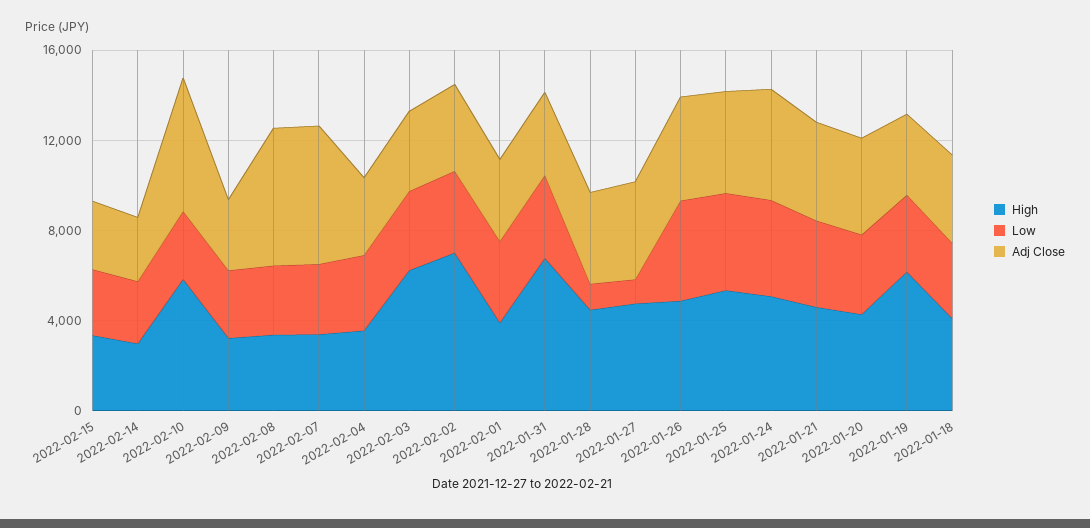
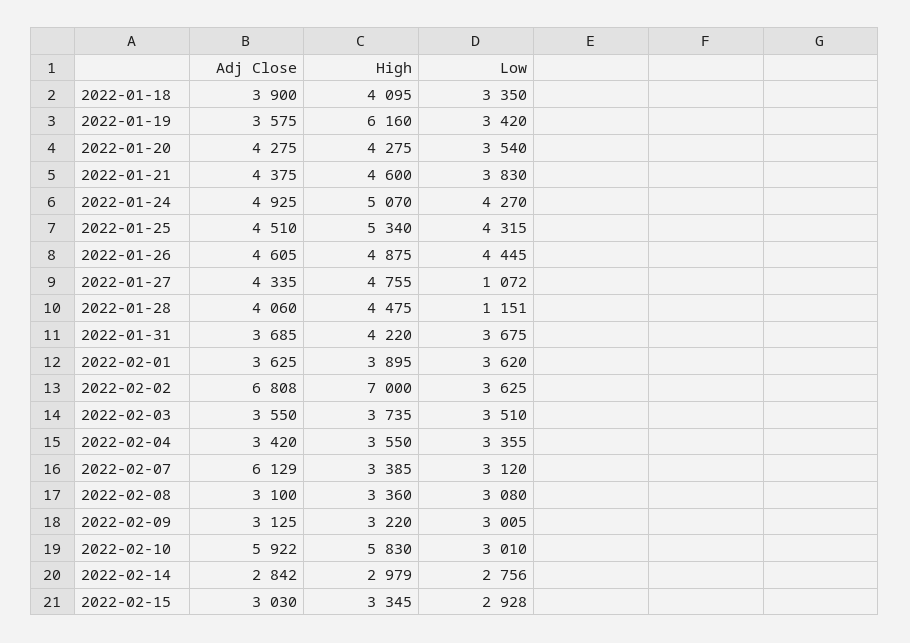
  {
    "High": {
      "2022-02-15": 3345,
      "2022-02-14": 2979,
      "2022-02-10": 5830,
      "2022-02-09": 3220,
      "2022-02-08": 3360,
      "2022-02-07": 3385,
      "2022-02-04": 3550,
-     "2022-02-03": 6000,
+     "2022-02-03": 3735,
      "2022-02-02": 7000,
      "2022-02-01": 3895,
-     "2022-01-31": 7000,
+     "2022-01-31": 4220,
      "2022-01-28": 4475,
      "2022-01-27": 4755,
      "2022-01-26": 4875,
      "2022-01-25": 5340,
      "2022-01-24": 5070,
      "2022-01-21": 4600,
      "2022-01-20": 4275,
      "2022-01-19": 6160,
      "2022-01-18": 4095
    },
    "Low": {
      "2022-02-15": 2928,
      "2022-02-14": 2756,
      "2022-02-10": 3010,
      "2022-02-09": 3005,
      "2022-02-08": 3080,
      "2022-02-07": 3120,
      "2022-02-04": 3355,
      "2022-02-03": 3510,
      "2022-02-02": 3625,
      "2022-02-01": 3620,
      "2022-01-31": 3675,
      "2022-01-28": 1151,
      "2022-01-27": 1072,
      "2022-01-26": 4445,
      "2022-01-25": 4315,
      "2022-01-24": 4270,
      "2022-01-21": 3830,
      "2022-01-20": 3540,
      "2022-01-19": 3420,
      "2022-01-18": 3350
    },
    "Adj Close": {
      "2022-02-15": 3030,
      "2022-02-14": 2842,
      "2022-02-10": 5922,
      "2022-02-09": 3125,
-     "2022-02-08": 6000,
+     "2022-02-08": 3100,
      "2022-02-07": 6129,
      "2022-02-04": 3420,
      "2022-02-03": 3550,
-     "2022-02-02": 4000,
+     "2022-02-02": 6808,
      "2022-02-01": 3625,
      "2022-01-31": 3685,
      "2022-01-28": 4060,
      "2022-01-27": 4335,
      "2022-01-26": 4605,
      "2022-01-25": 4510,
      "2022-01-24": 4925,
      "2022-01-21": 4375,
      "2022-01-20": 4275,
      "2022-01-19": 3575,
      "2022-01-18": 3900
    }
  }

